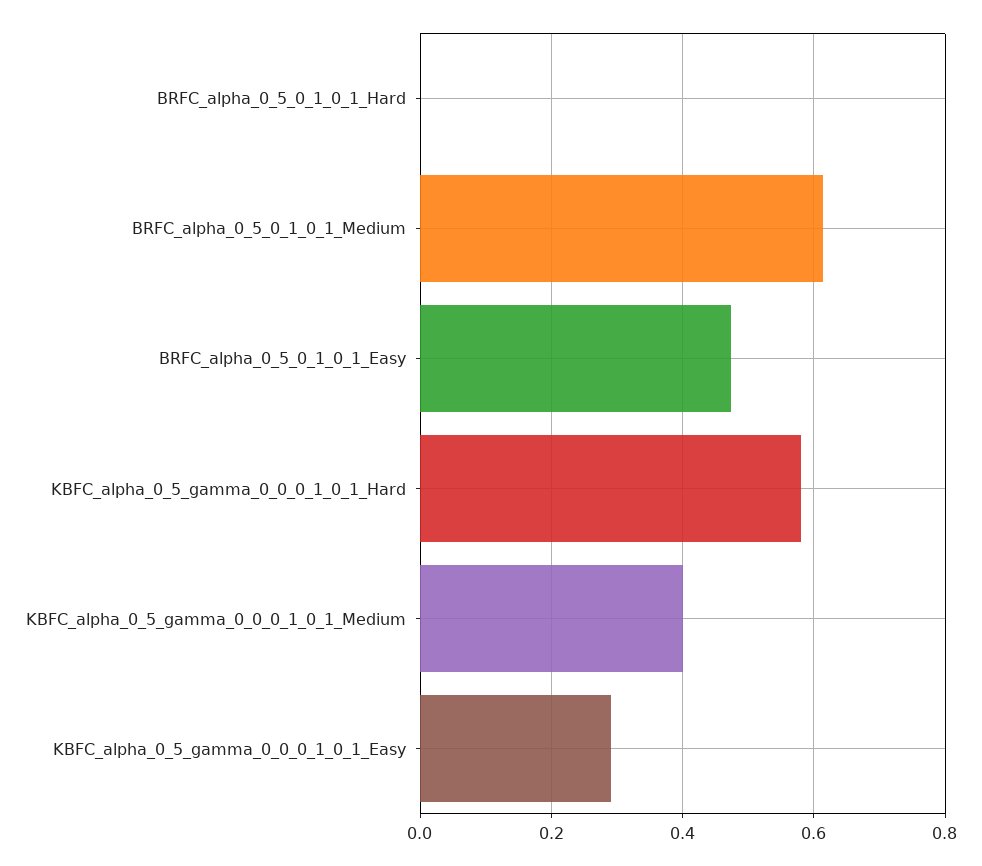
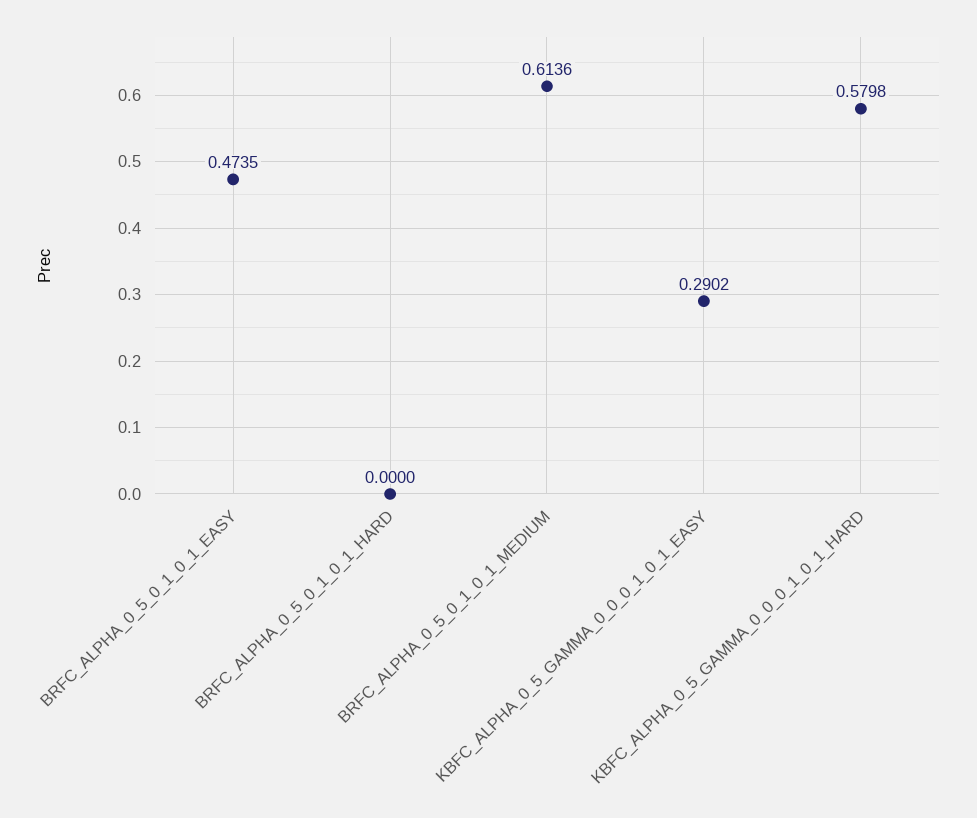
  {
    "BRFC_alpha_0_5_0_1_0_1_Hard": 0,
    "BRFC_alpha_0_5_0_1_0_1_Medium": 0.6136,
    "BRFC_alpha_0_5_0_1_0_1_Easy": 0.4735,
    "KBFC_alpha_0_5_gamma_0_0_0_1_0_1_Hard": 0.5798,
-   "KBFC_alpha_0_5_gamma_0_0_0_1_0_1_Medium": 0.4,
    "KBFC_alpha_0_5_gamma_0_0_0_1_0_1_Easy": 0.2902
  }

